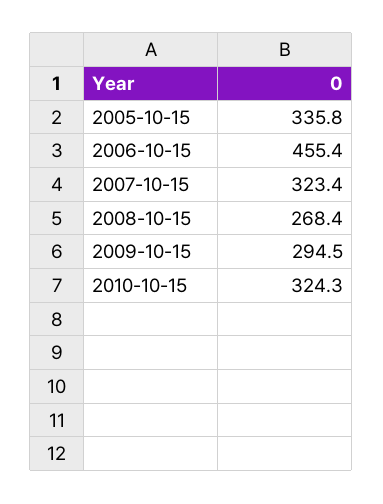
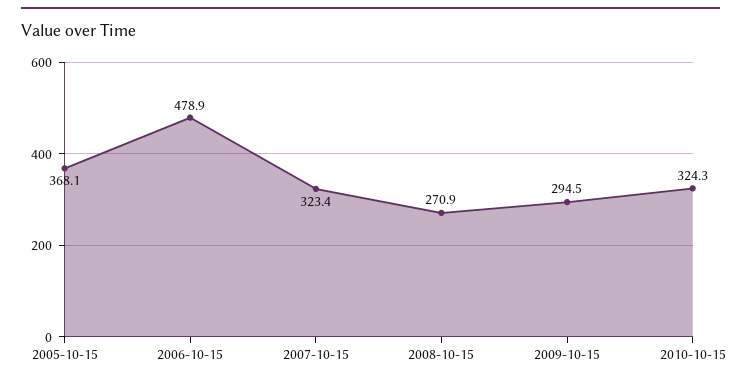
  {
-   "2005-10-15": 335.8,
+   "2005-10-15": 368.1,
-   "2006-10-15": 455.4,
+   "2006-10-15": 478.9,
    "2007-10-15": 323.4,
-   "2008-10-15": 268.4,
+   "2008-10-15": 270.9,
    "2009-10-15": 294.5,
    "2010-10-15": 324.3
  }

